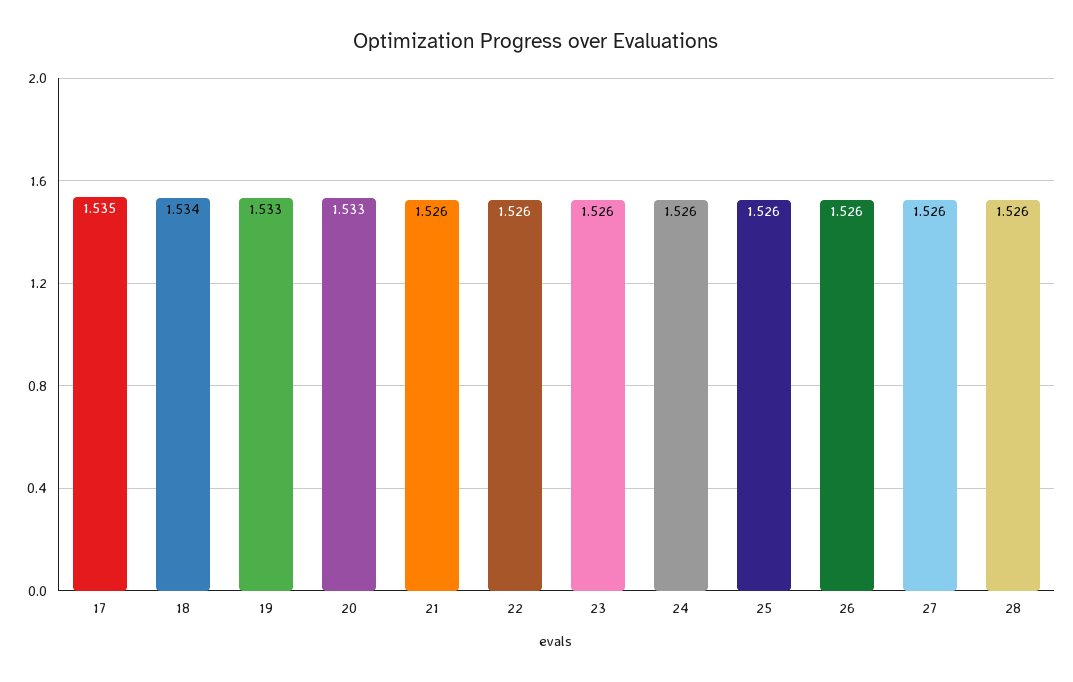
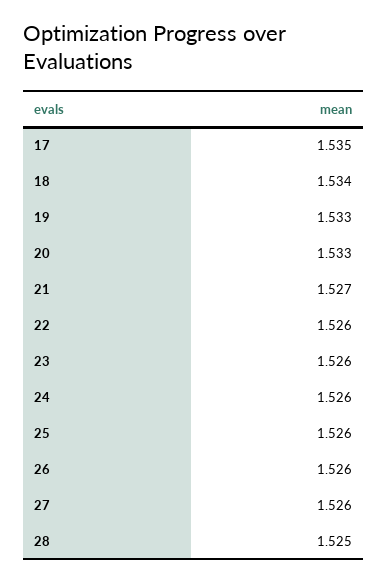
  {
    "17": 1.535,
    "18": 1.534,
    "19": 1.533,
    "20": 1.533,
-   "21": 1.526,
+   "21": 1.527,
    "22": 1.526,
    "23": 1.526,
    "24": 1.526,
    "25": 1.526,
    "26": 1.526,
    "27": 1.526,
-   "28": 1.526
+   "28": 1.525
  }

